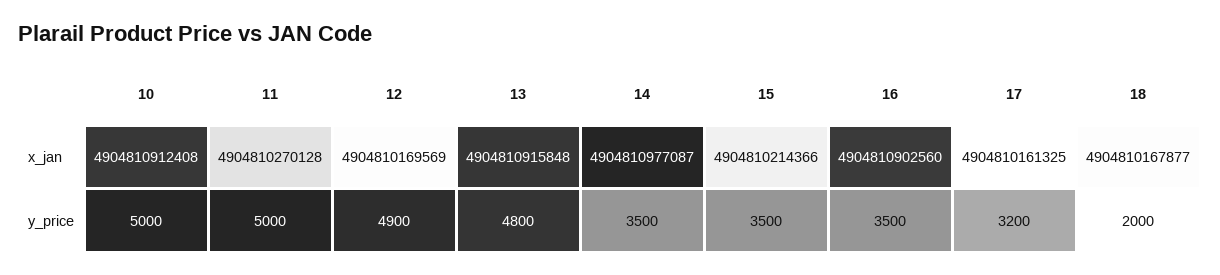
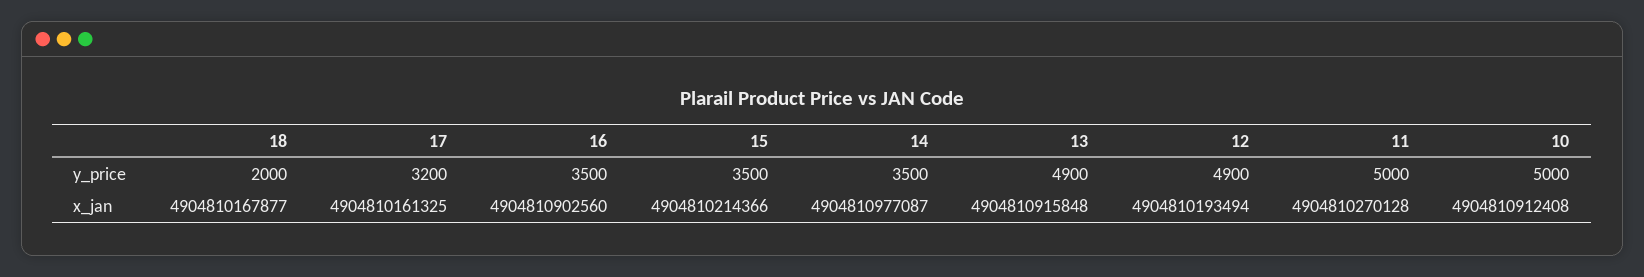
  {
    "10": {
      "x_jan": 4904810912408,
      "y_price": 5000
    },
    "11": {
      "x_jan": 4904810270128,
      "y_price": 5000
    },
    "12": {
-     "x_jan": 4904810169569,
+     "x_jan": 4904810193494,
      "y_price": 4900
    },
    "13": {
      "x_jan": 4904810915848,
-     "y_price": 4800
+     "y_price": 4900
    },
    "14": {
      "x_jan": 4904810977087,
      "y_price": 3500
    },
    "15": {
      "x_jan": 4904810214366,
      "y_price": 3500
    },
    "16": {
      "x_jan": 4904810902560,
      "y_price": 3500
    },
    "17": {
      "x_jan": 4904810161325,
      "y_price": 3200
    },
    "18": {
      "x_jan": 4904810167877,
      "y_price": 2000
    }
  }

